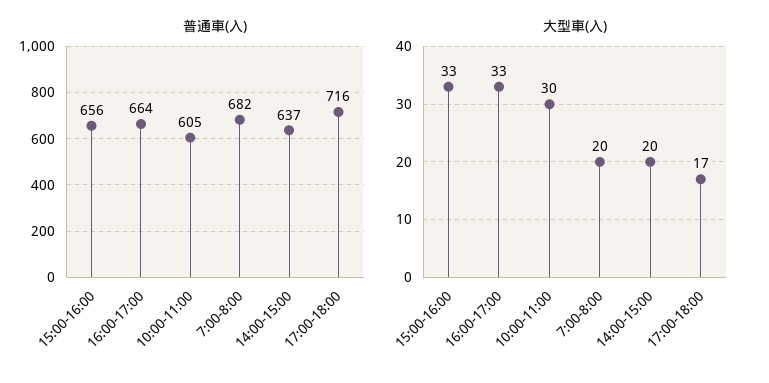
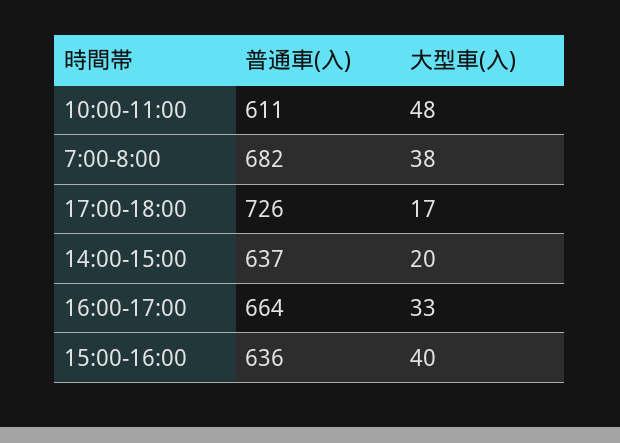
  {
    "普通車(入)": {
-     "15:00-16:00": 656,
+     "15:00-16:00": 636,
      "16:00-17:00": 664,
-     "10:00-11:00": 605,
+     "10:00-11:00": 611,
      "7:00-8:00": 682,
      "14:00-15:00": 637,
-     "17:00-18:00": 716
+     "17:00-18:00": 726
    },
    "大型車(入)": {
-     "15:00-16:00": 33,
+     "15:00-16:00": 40,
      "16:00-17:00": 33,
-     "10:00-11:00": 30,
+     "10:00-11:00": 48,
-     "7:00-8:00": 20,
+     "7:00-8:00": 38,
      "14:00-15:00": 20,
      "17:00-18:00": 17
    }
  }

